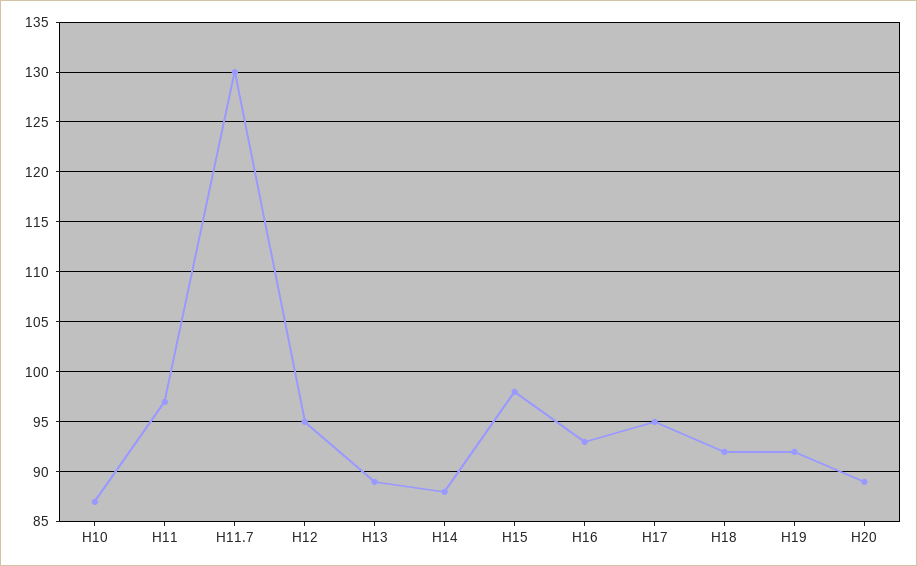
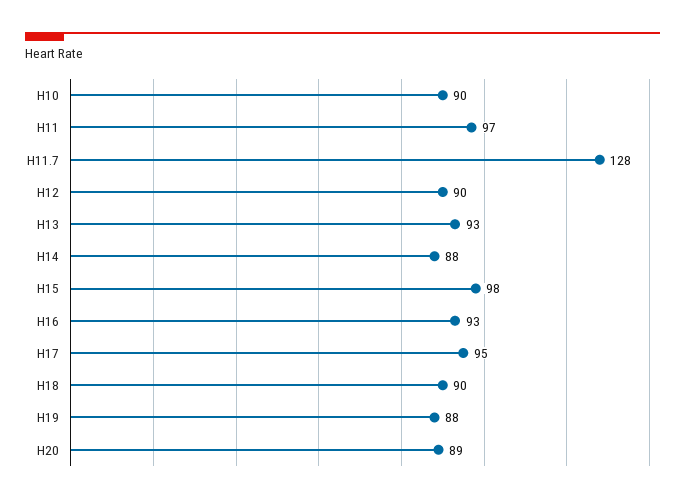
  {
-   "H10": 87,
+   "H10": 90,
    "H11": 97,
-   "H11.7": 130,
+   "H11.7": 128,
-   "H12": 95,
+   "H12": 90,
-   "H13": 89,
+   "H13": 93,
    "H14": 88,
    "H15": 98,
    "H16": 93,
    "H17": 95,
-   "H18": 92,
+   "H18": 90,
-   "H19": 92,
+   "H19": 88,
    "H20": 89
  }

